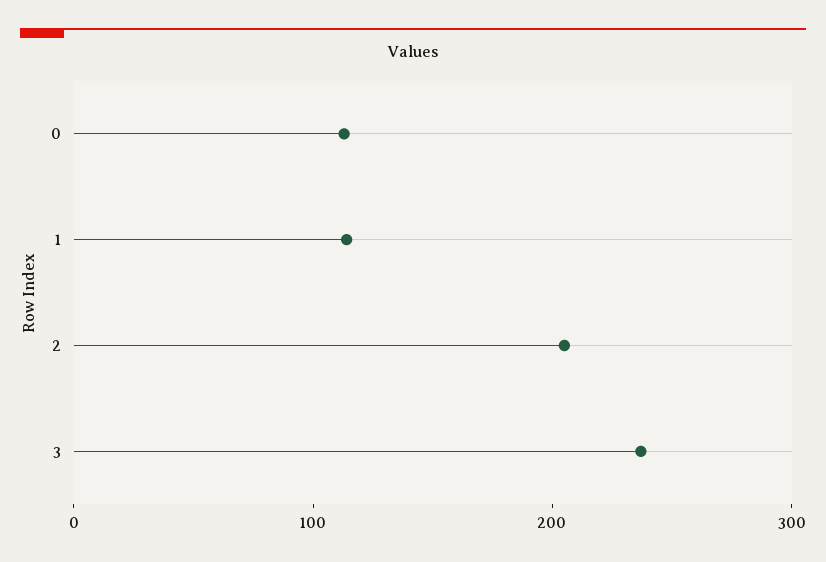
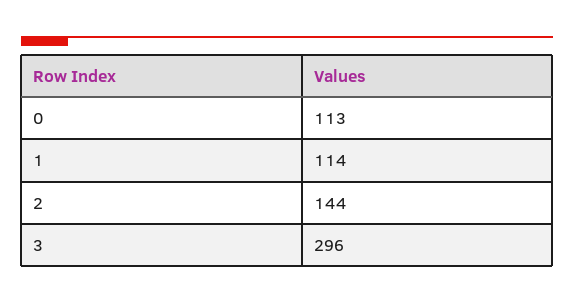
  {
    "0": 113,
    "1": 114,
-   "2": 200,
+   "2": 144,
-   "3": 240
+   "3": 296
  }

